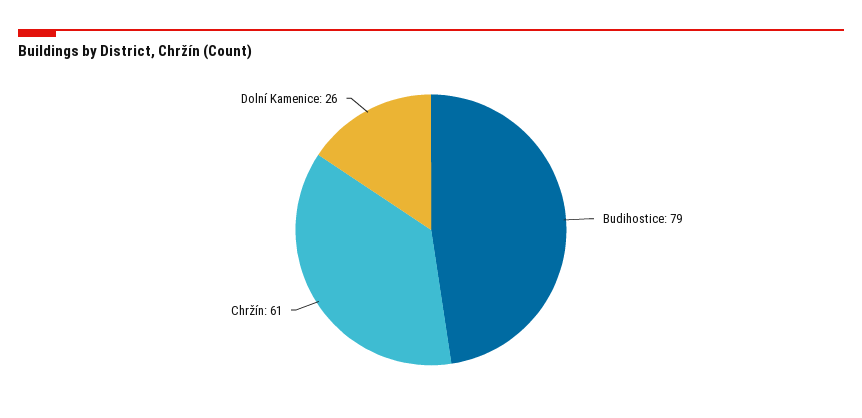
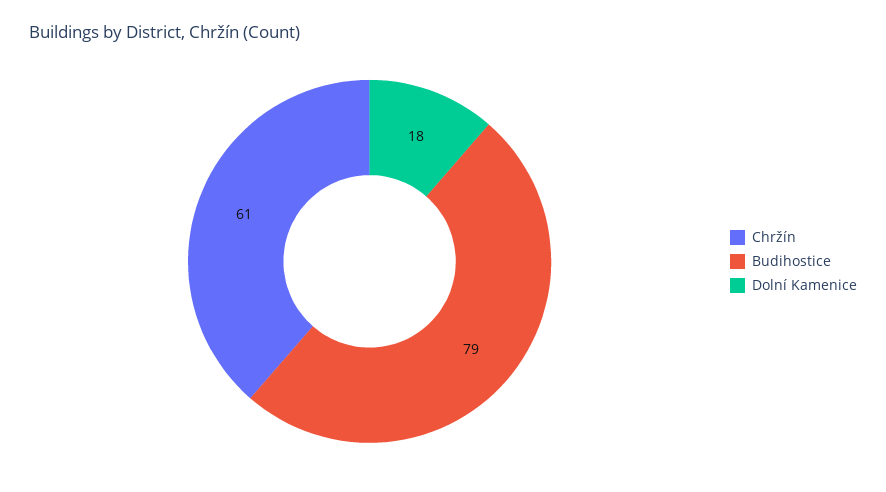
  {
    "Budihostice": 79,
    "Chržín": 61,
-   "Dolní Kamenice": 26
+   "Dolní Kamenice": 18
  }

